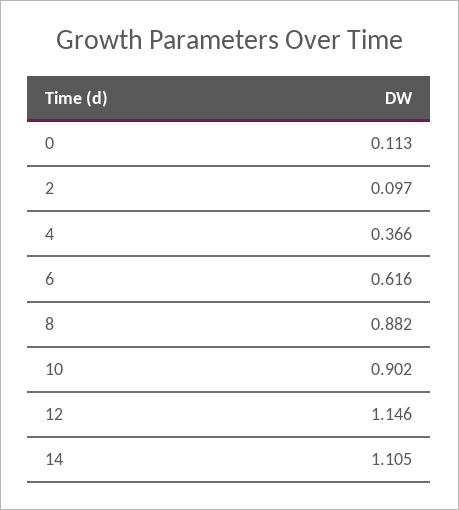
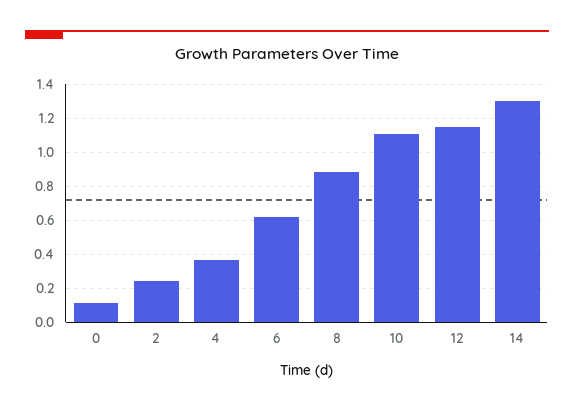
  {
    "0": 0.113,
-   "2": 0.097,
+   "2": 0.25,
    "4": 0.366,
    "6": 0.616,
    "8": 0.882,
-   "10": 0.902,
+   "10": 1.1,
    "12": 1.146,
-   "14": 1.105
+   "14": 1.3
  }

